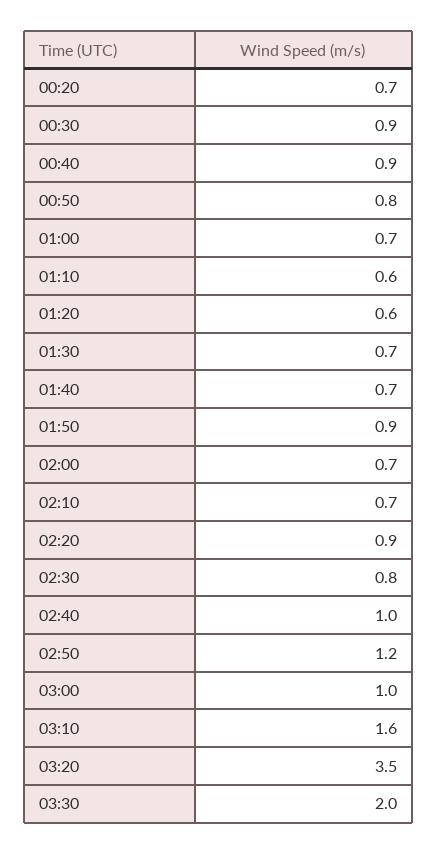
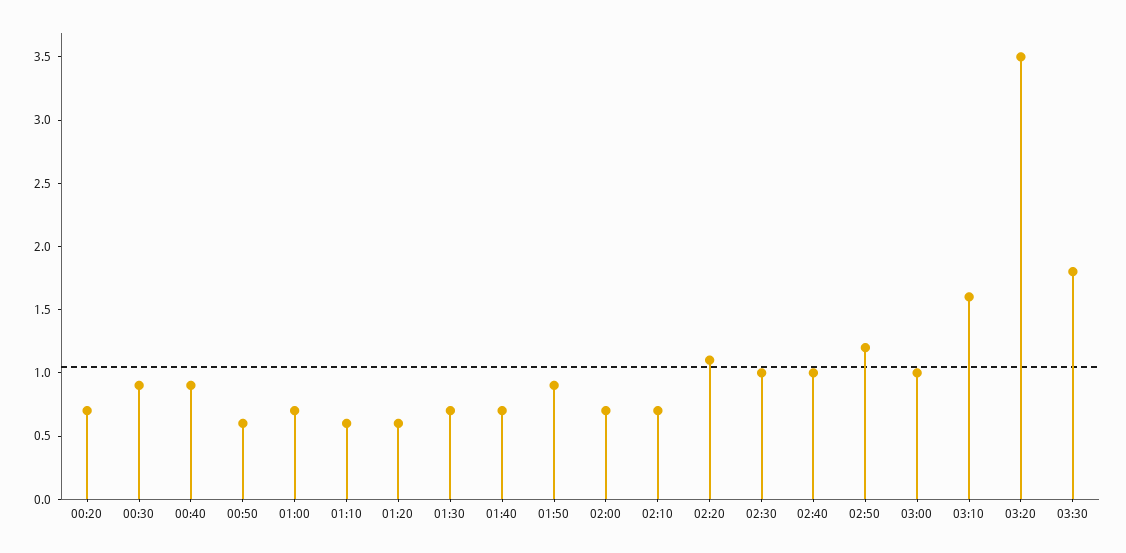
  {
    "00:20": 0.7,
    "00:30": 0.9,
    "00:40": 0.9,
-   "00:50": 0.8,
+   "00:50": 0.6,
    "01:00": 0.7,
    "01:10": 0.6,
    "01:20": 0.6,
    "01:30": 0.7,
    "01:40": 0.7,
    "01:50": 0.9,
    "02:00": 0.7,
    "02:10": 0.7,
-   "02:20": 0.9,
+   "02:20": 1.1,
-   "02:30": 0.8,
+   "02:30": 1,
    "02:40": 1,
    "02:50": 1.2,
    "03:00": 1,
    "03:10": 1.6,
    "03:20": 3.5,
-   "03:30": 2
+   "03:30": 1.8
  }

